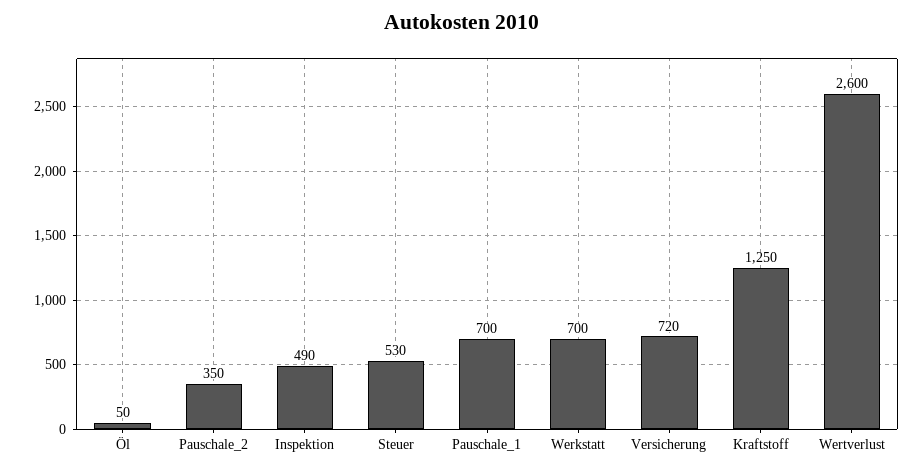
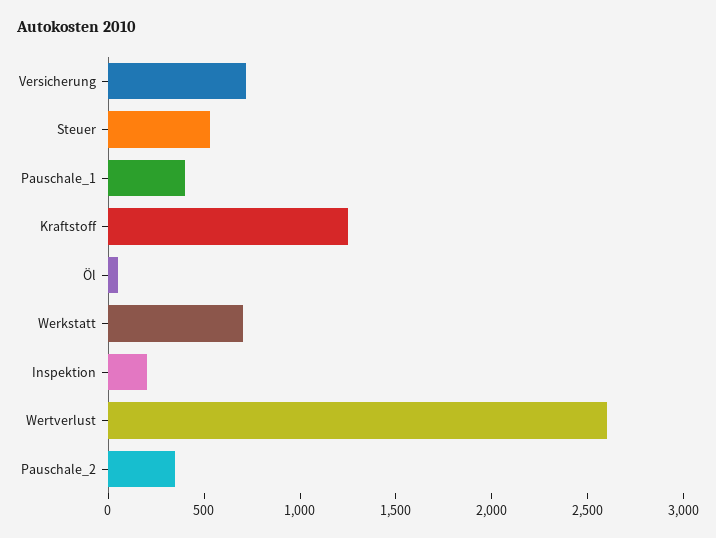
  {
    "Öl": 50,
    "Pauschale_2": 350,
-   "Inspektion": 490,
+   "Inspektion": 200,
    "Steuer": 530,
-   "Pauschale_1": 700,
+   "Pauschale_1": 400,
    "Werkstatt": 700,
    "Versicherung": 720,
    "Kraftstoff": 1250,
    "Wertverlust": 2600
  }

